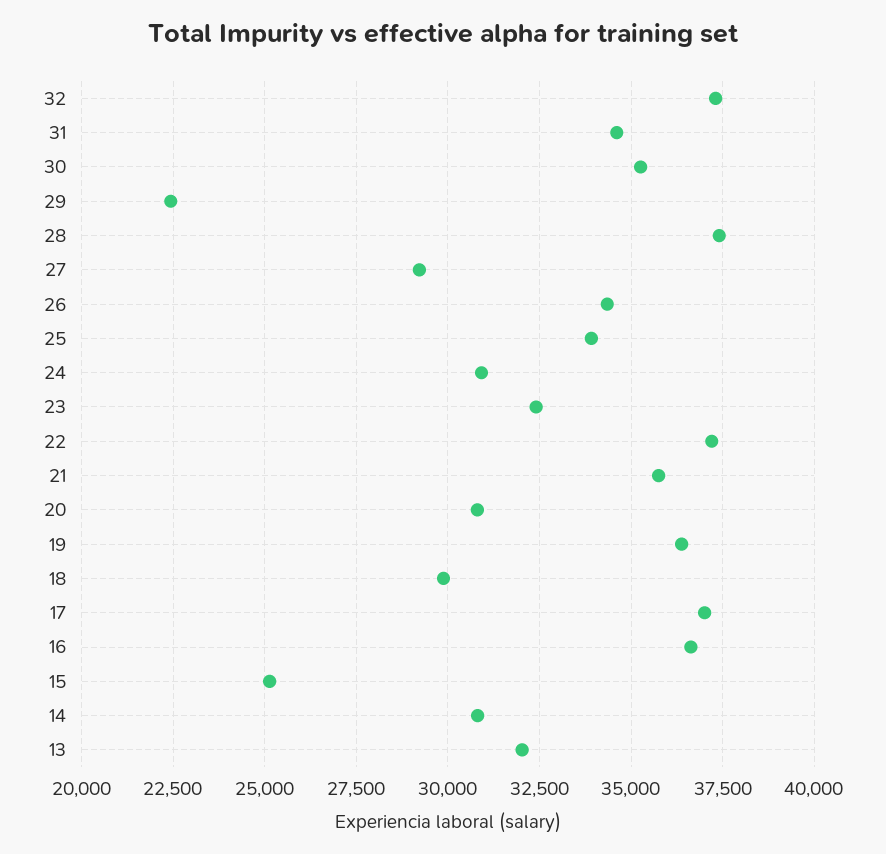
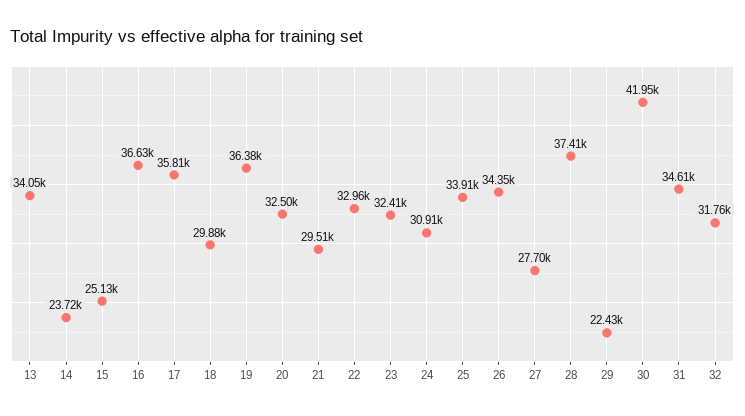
  {
-   "32": 37250,
+   "32": 31760,
    "31": 34610,
-   "30": 35250,
+   "30": 41950,
    "29": 22430,
    "28": 37410,
-   "27": 29250,
+   "27": 27700,
    "26": 34350,
    "25": 33910,
    "24": 30910,
    "23": 32410,
-   "22": 37250,
+   "22": 32960,
-   "21": 35750,
+   "21": 29510,
-   "20": 30750,
+   "20": 32500,
    "19": 36380,
    "18": 29880,
-   "17": 37000,
+   "17": 35810,
    "16": 36630,
    "15": 25130,
-   "14": 30750,
+   "14": 23720,
-   "13": 32000
+   "13": 34050
  }

